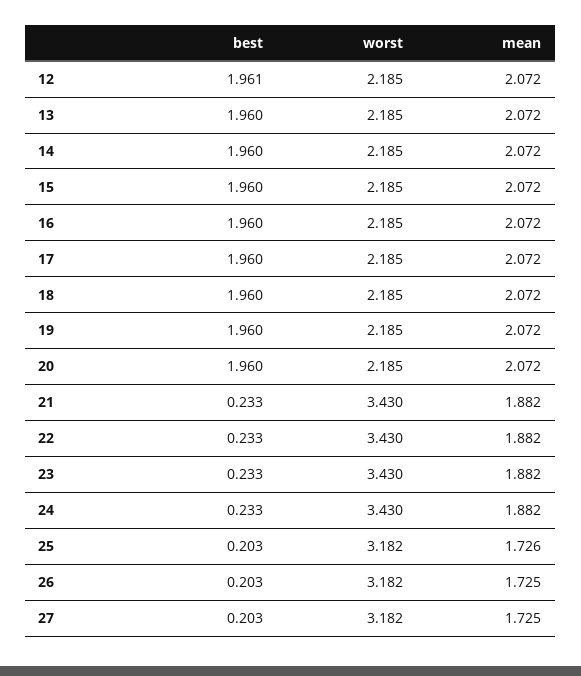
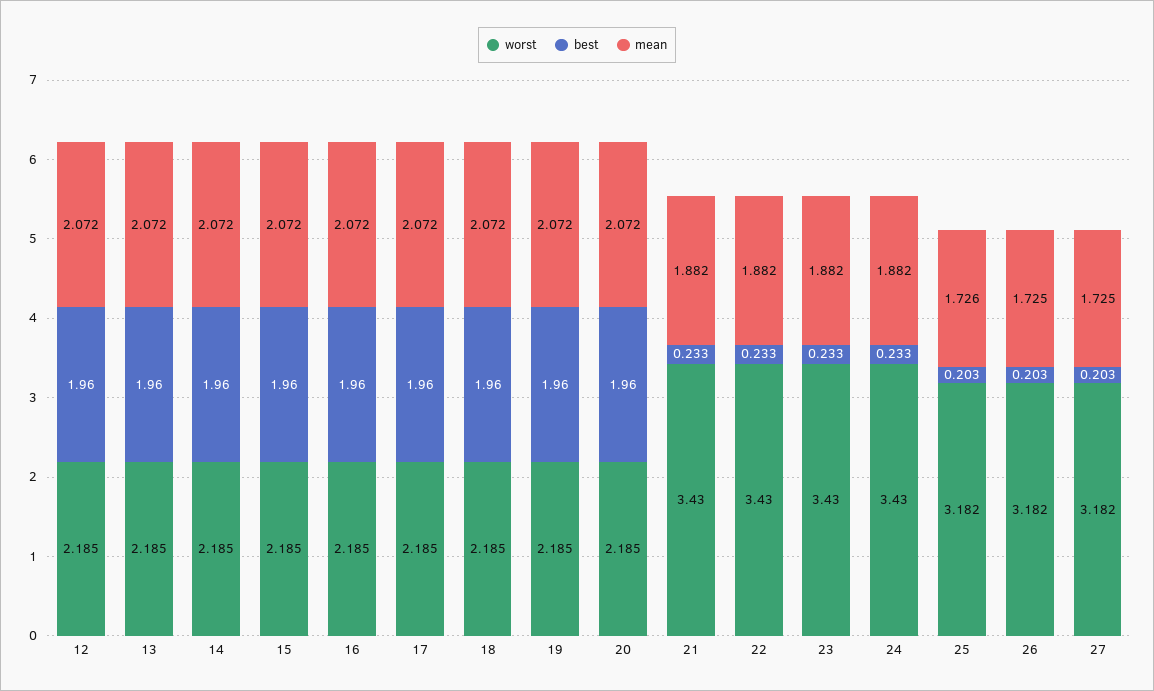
  {
    "best": {
-     "12": 1.961,
+     "12": 1.96,
      "13": 1.96,
      "14": 1.96,
      "15": 1.96,
      "16": 1.96,
      "17": 1.96,
      "18": 1.96,
      "19": 1.96,
      "20": 1.96,
      "21": 0.233,
      "22": 0.233,
      "23": 0.233,
      "24": 0.233,
      "25": 0.203,
      "26": 0.203,
      "27": 0.203
    },
    "worst": {
      "12": 2.185,
      "13": 2.185,
      "14": 2.185,
      "15": 2.185,
      "16": 2.185,
      "17": 2.185,
      "18": 2.185,
      "19": 2.185,
      "20": 2.185,
      "21": 3.43,
      "22": 3.43,
      "23": 3.43,
      "24": 3.43,
      "25": 3.182,
      "26": 3.182,
      "27": 3.182
    },
    "mean": {
      "12": 2.072,
      "13": 2.072,
      "14": 2.072,
      "15": 2.072,
      "16": 2.072,
      "17": 2.072,
      "18": 2.072,
      "19": 2.072,
      "20": 2.072,
      "21": 1.882,
      "22": 1.882,
      "23": 1.882,
      "24": 1.882,
      "25": 1.726,
      "26": 1.725,
      "27": 1.725
    }
  }

